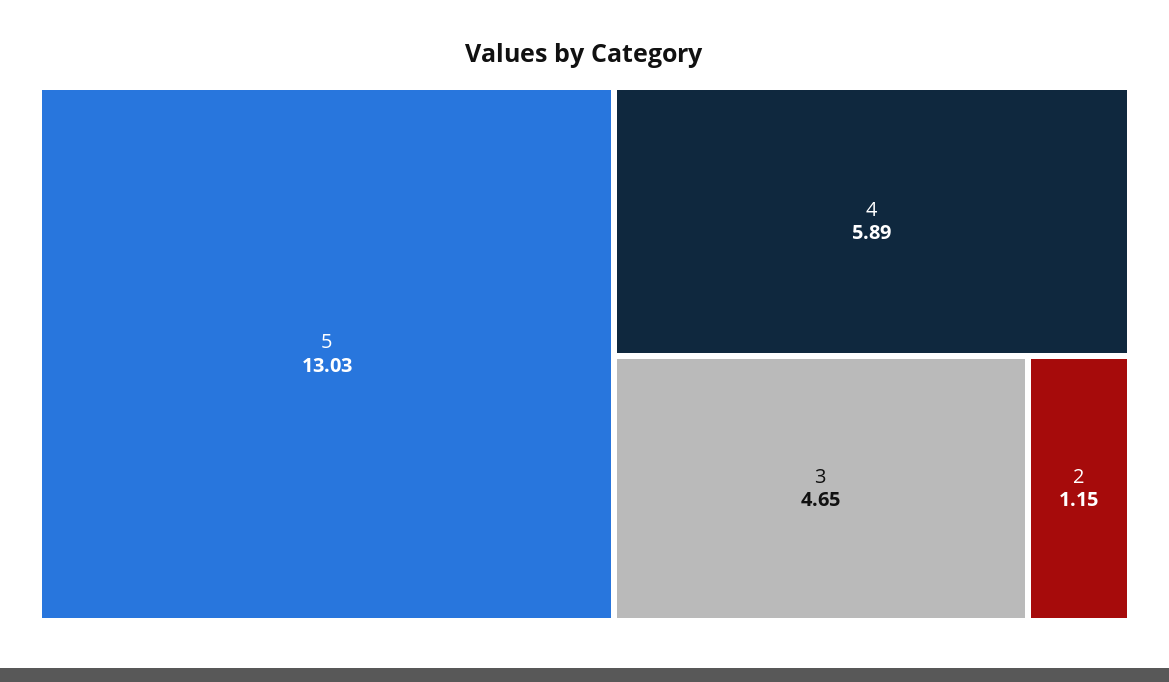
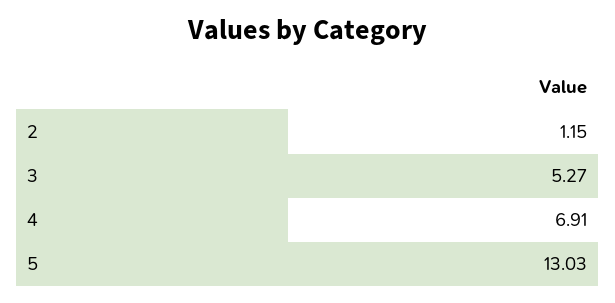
  {
    "5": 13.03,
-   "4": 5.89,
+   "4": 6.91,
-   "3": 4.65,
+   "3": 5.27,
    "2": 1.15
  }

